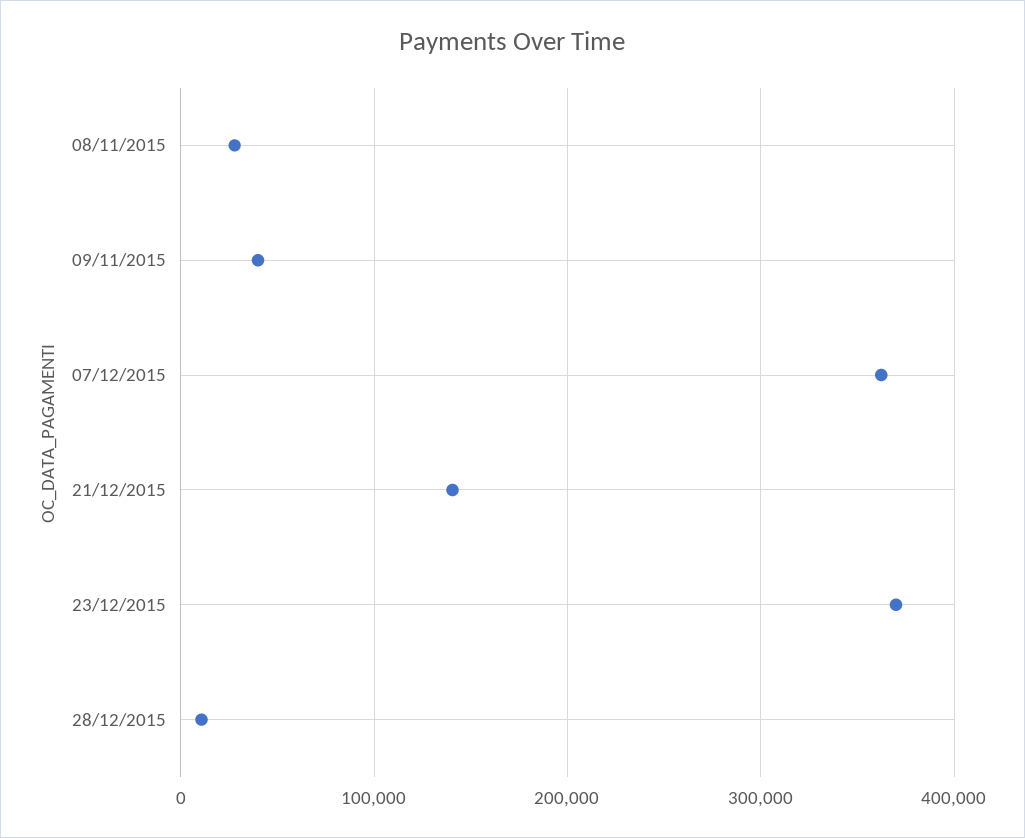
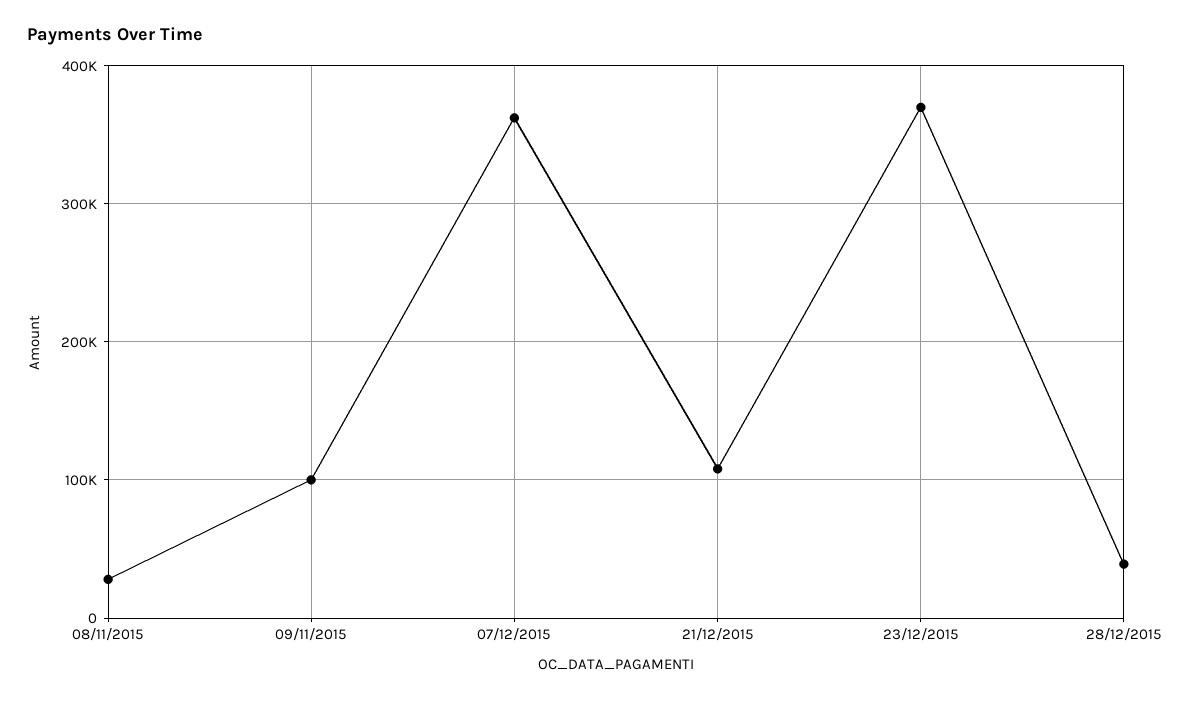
  {
    "08/11/2015": 30000,
-   "09/11/2015": 40000,
+   "09/11/2015": 100000,
    "07/12/2015": 360000,
-   "21/12/2015": 140000,
+   "21/12/2015": 110000,
    "23/12/2015": 370000,
-   "28/12/2015": 10000
+   "28/12/2015": 40000
  }

